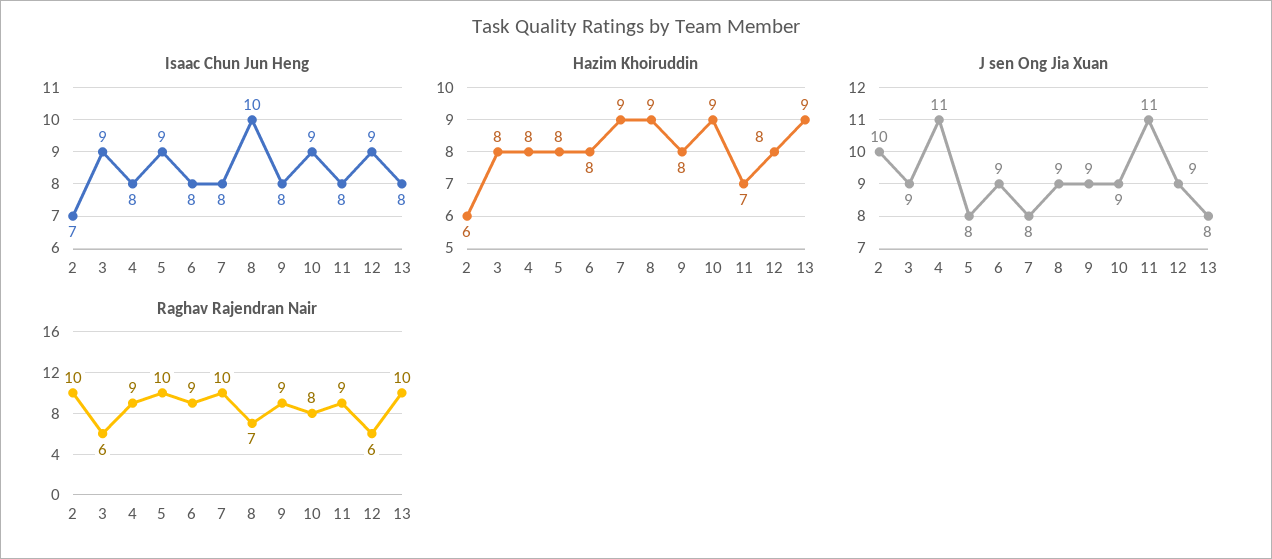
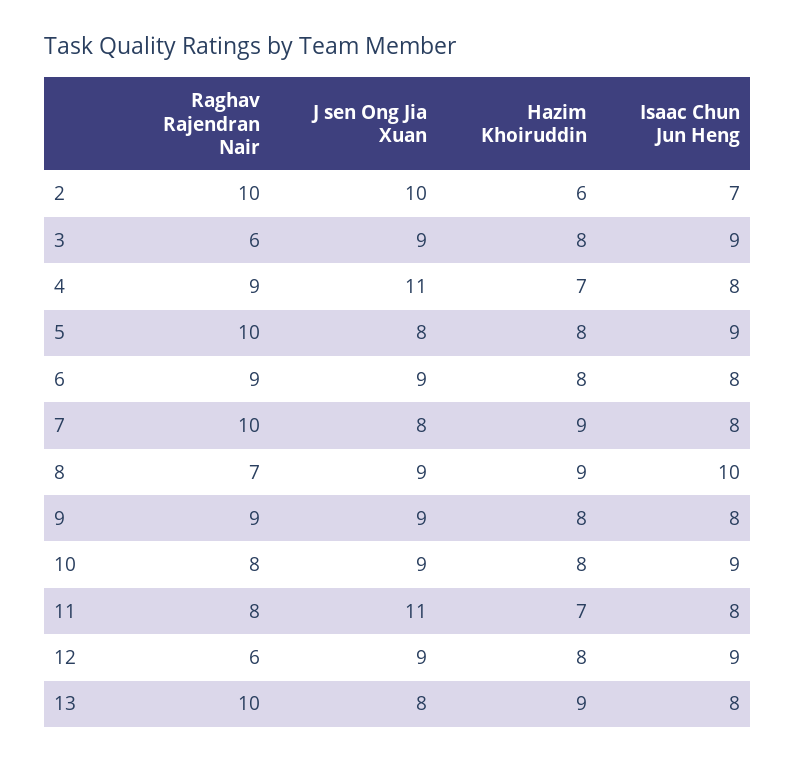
  {
    "Isaac Chun Jun Heng": {
      "2": 7,
      "3": 9,
      "4": 8,
      "5": 9,
      "6": 8,
      "7": 8,
      "8": 10,
      "9": 8,
      "10": 9,
      "11": 8,
      "12": 9,
      "13": 8
    },
    "Hazim Khoiruddin": {
      "2": 6,
      "3": 8,
-     "4": 8,
+     "4": 7,
      "5": 8,
      "6": 8,
      "7": 9,
      "8": 9,
      "9": 8,
-     "10": 9,
+     "10": 8,
      "11": 7,
      "12": 8,
      "13": 9
    },
    "J sen Ong Jia Xuan": {
      "2": 10,
      "3": 9,
      "4": 11,
      "5": 8,
      "6": 9,
      "7": 8,
      "8": 9,
      "9": 9,
      "10": 9,
      "11": 11,
      "12": 9,
      "13": 8
    },
    "Raghav Rajendran Nair": {
      "2": 10,
      "3": 6,
      "4": 9,
      "5": 10,
      "6": 9,
      "7": 10,
      "8": 7,
      "9": 9,
      "10": 8,
-     "11": 9,
+     "11": 8,
      "12": 6,
      "13": 10
    }
  }

